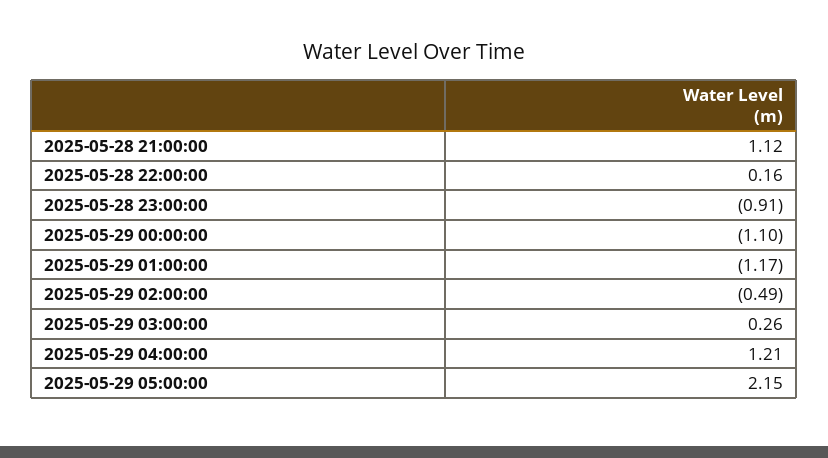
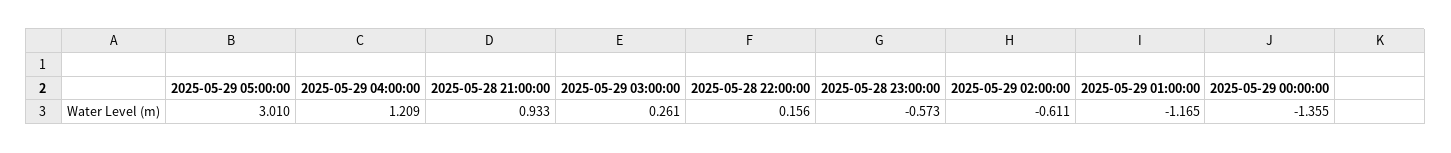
  {
-   "2025-05-28 21:00:00": 1.12,
+   "2025-05-28 21:00:00": 0.933,
    "2025-05-28 22:00:00": 0.156,
-   "2025-05-28 23:00:00": -0.91,
+   "2025-05-28 23:00:00": -0.573,
-   "2025-05-29 00:00:00": -1.1,
+   "2025-05-29 00:00:00": -1.355,
    "2025-05-29 01:00:00": -1.165,
-   "2025-05-29 02:00:00": -0.49,
+   "2025-05-29 02:00:00": -0.611,
    "2025-05-29 03:00:00": 0.261,
    "2025-05-29 04:00:00": 1.209,
-   "2025-05-29 05:00:00": 2.15
+   "2025-05-29 05:00:00": 3.01
  }

